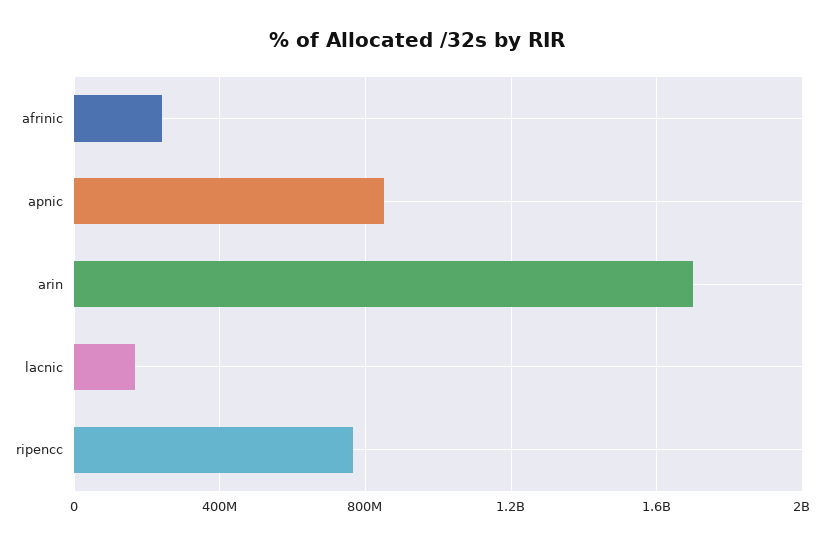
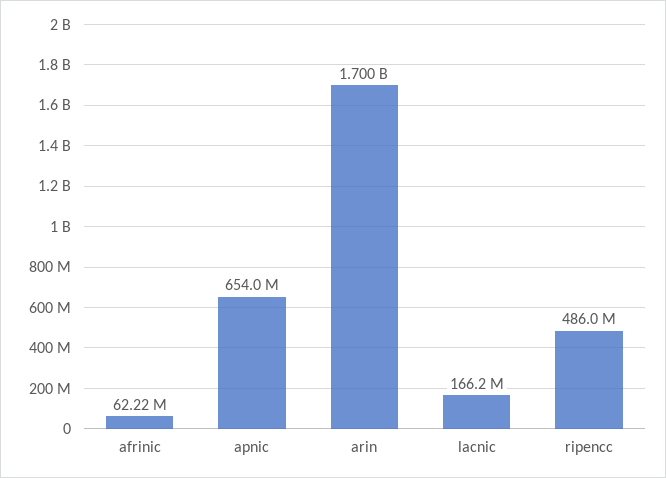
  {
-   "afrinic": 250000000,
+   "afrinic": 62220000,
-   "apnic": 850000000,
+   "apnic": 654000000,
    "arin": 1700000000,
    "lacnic": 166200000,
-   "ripencc": 750000000
+   "ripencc": 486000000
  }

